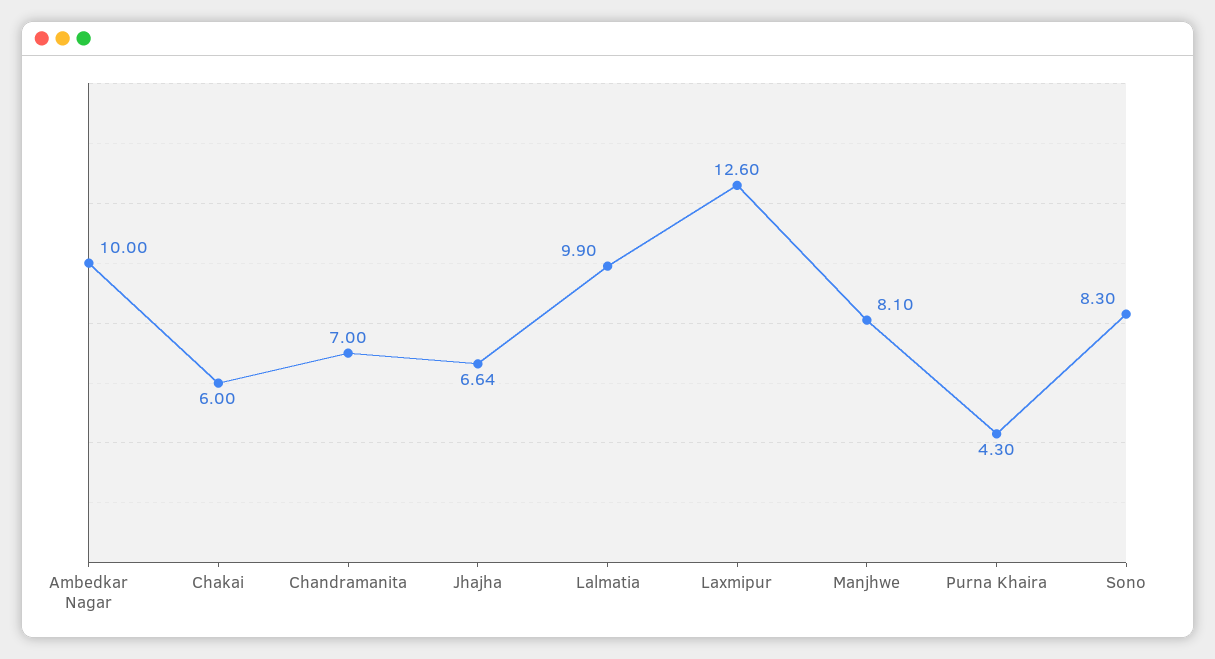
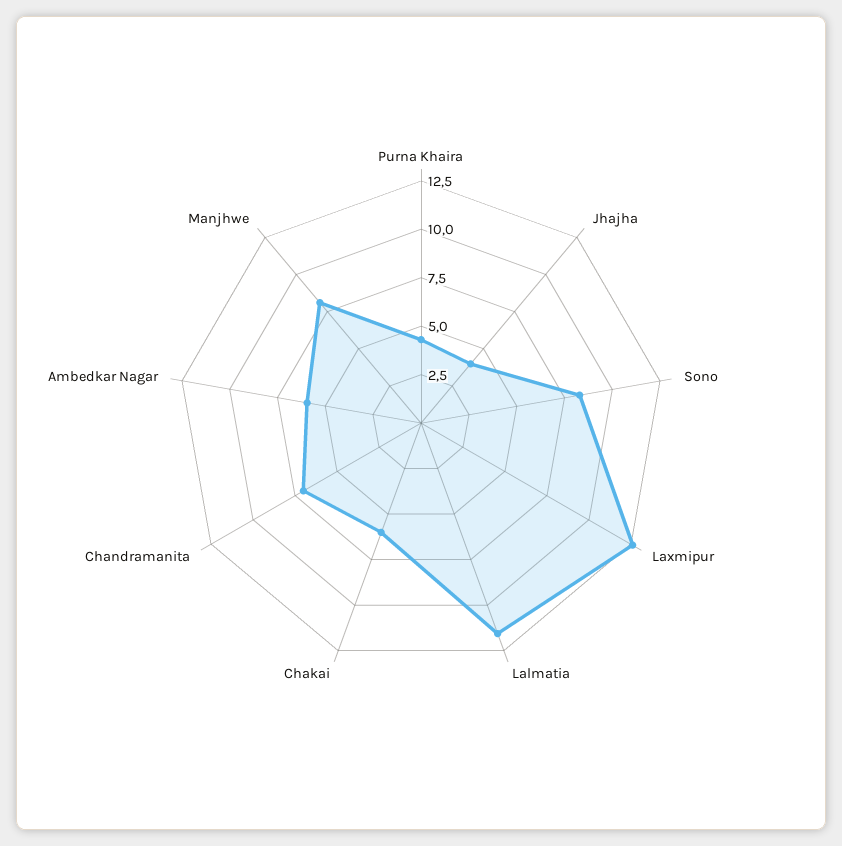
  {
-   "Ambedkar Nagar": 10,
+   "Ambedkar Nagar": 6,
    "Chakai": 6,
    "Chandramanita": 7,
-   "Jhajha": 6.64,
+   "Jhajha": 4,
-   "Lalmatia": 9.9,
+   "Lalmatia": 11.5,
    "Laxmipur": 12.6,
    "Manjhwe": 8.1,
    "Purna Khaira": 4.3,
    "Sono": 8.3
  }

